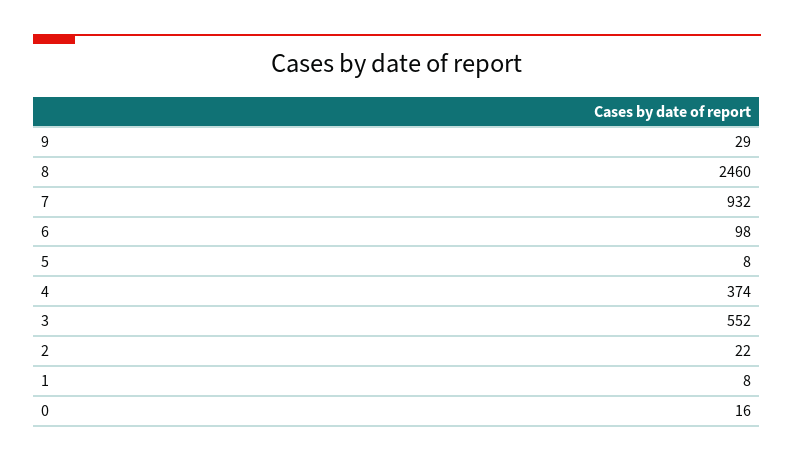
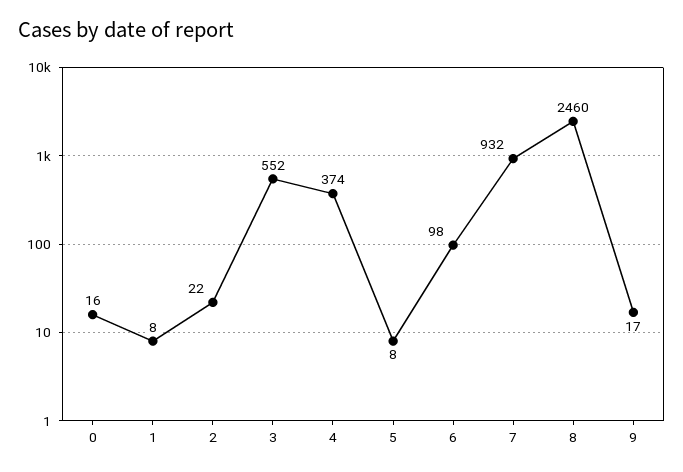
  {
-   "9": 29,
+   "9": 17,
    "8": 2460,
    "7": 932,
    "6": 98,
    "5": 8,
    "4": 374,
    "3": 552,
    "2": 22,
    "1": 8,
    "0": 16
  }

